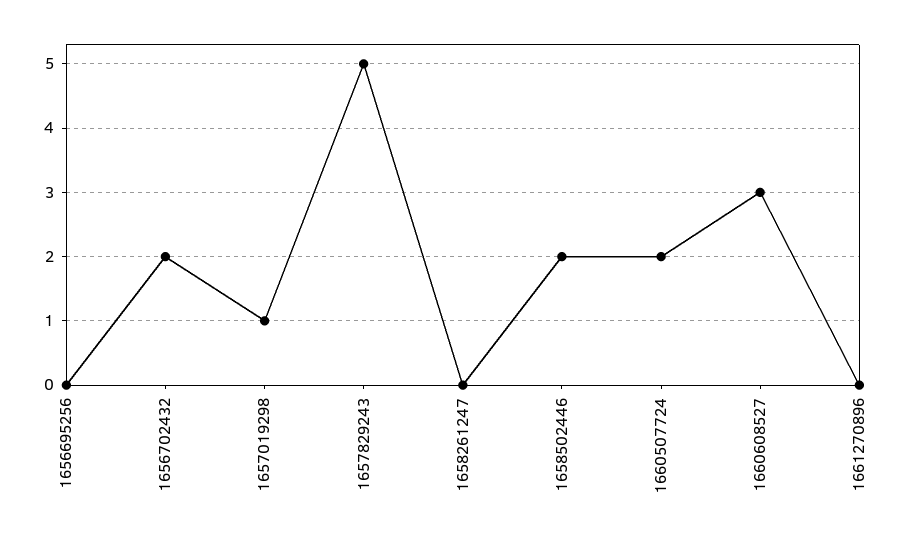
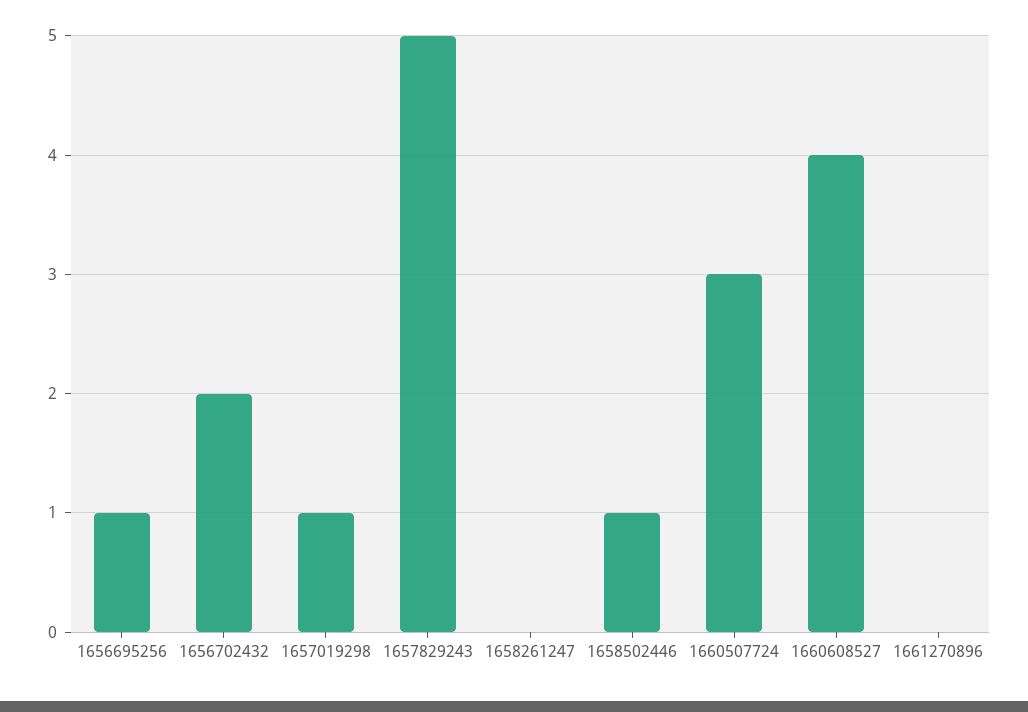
  {
-   "1656695256": 0,
+   "1656695256": 1,
    "1656702432": 2,
    "1657019298": 1,
    "1657829243": 5,
    "1658261247": 0,
-   "1658502446": 2,
+   "1658502446": 1,
-   "1660507724": 2,
+   "1660507724": 3,
-   "1660608527": 3,
+   "1660608527": 4,
    "1661270896": 0
  }

